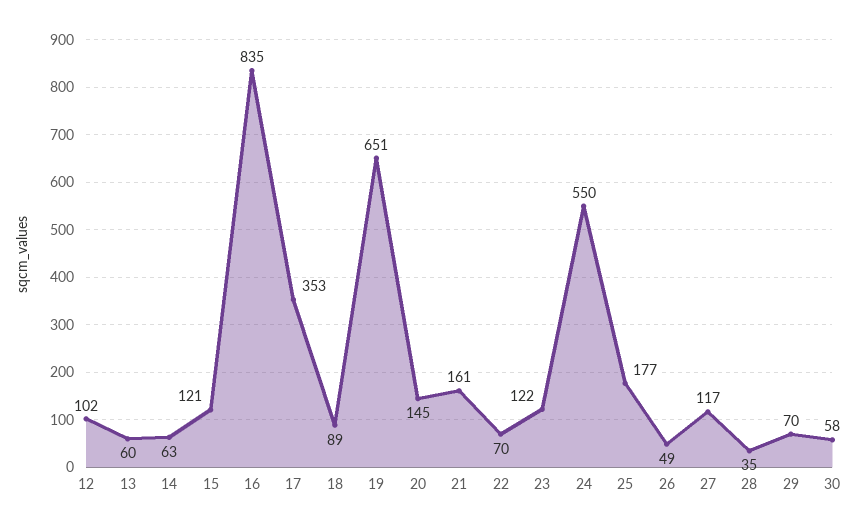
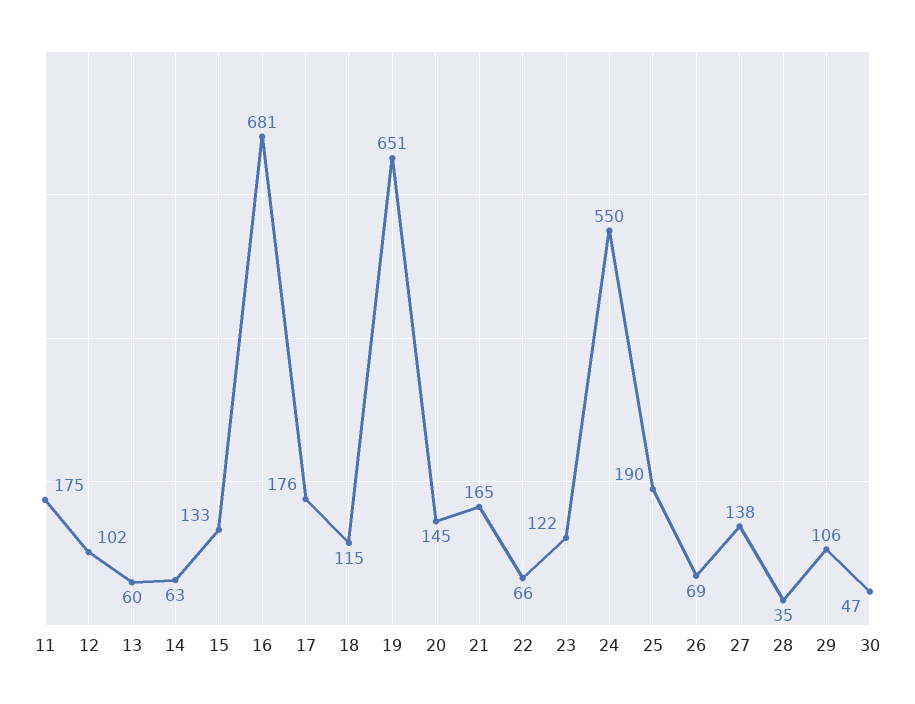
  {
    "12": 102,
    "13": 60,
    "14": 63,
-   "15": 121,
+   "15": 133,
-   "16": 835,
+   "16": 681,
-   "17": 353,
+   "17": 176,
-   "18": 89,
+   "18": 115,
    "19": 651,
    "20": 145,
-   "21": 161,
+   "21": 165,
-   "22": 70,
+   "22": 66,
    "23": 122,
    "24": 550,
-   "25": 177,
+   "25": 190,
-   "26": 49,
+   "26": 69,
-   "27": 117,
+   "27": 138,
    "28": 35,
-   "29": 70,
+   "29": 106,
-   "30": 58
+   "30": 47,
+   "11": 175
  }

